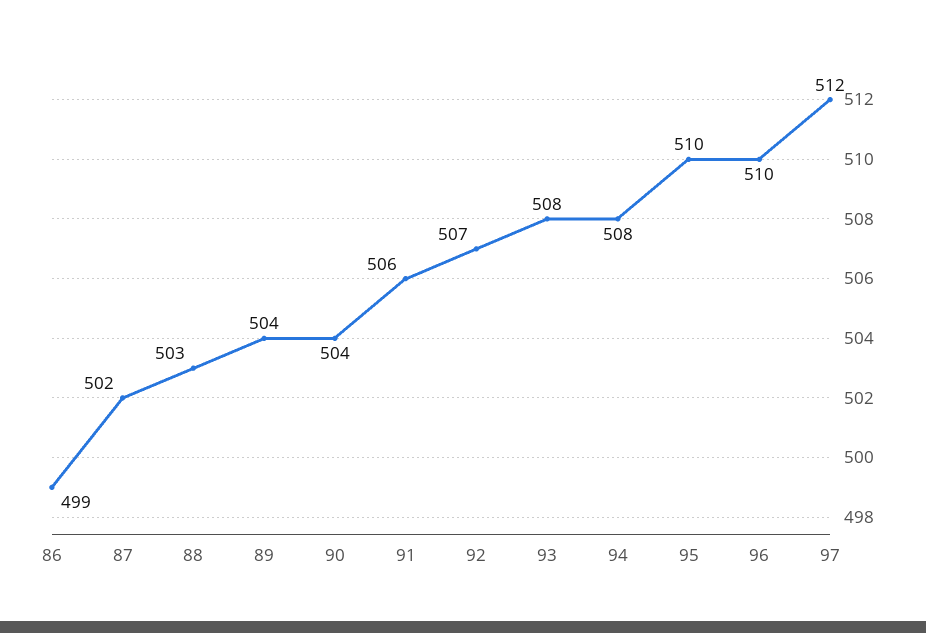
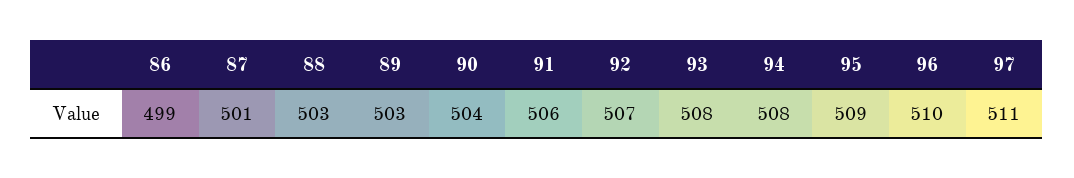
  {
    "86": 499,
-   "87": 502,
+   "87": 501,
    "88": 503,
-   "89": 504,
+   "89": 503,
    "90": 504,
    "91": 506,
    "92": 507,
    "93": 508,
    "94": 508,
-   "95": 510,
+   "95": 509,
    "96": 510,
-   "97": 512
+   "97": 511
  }

